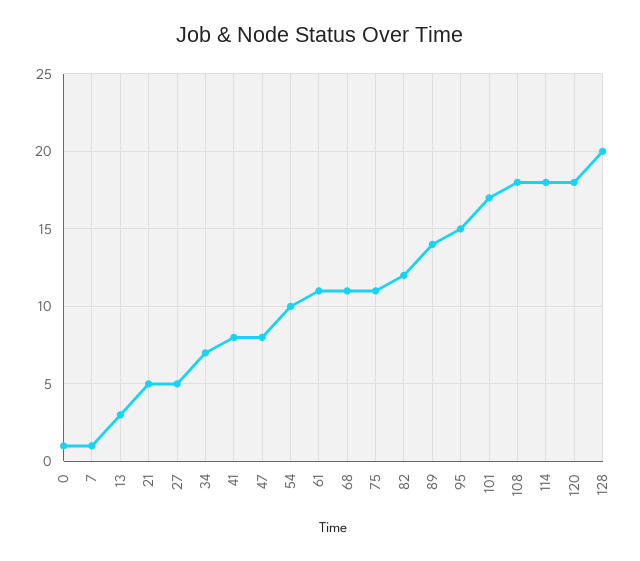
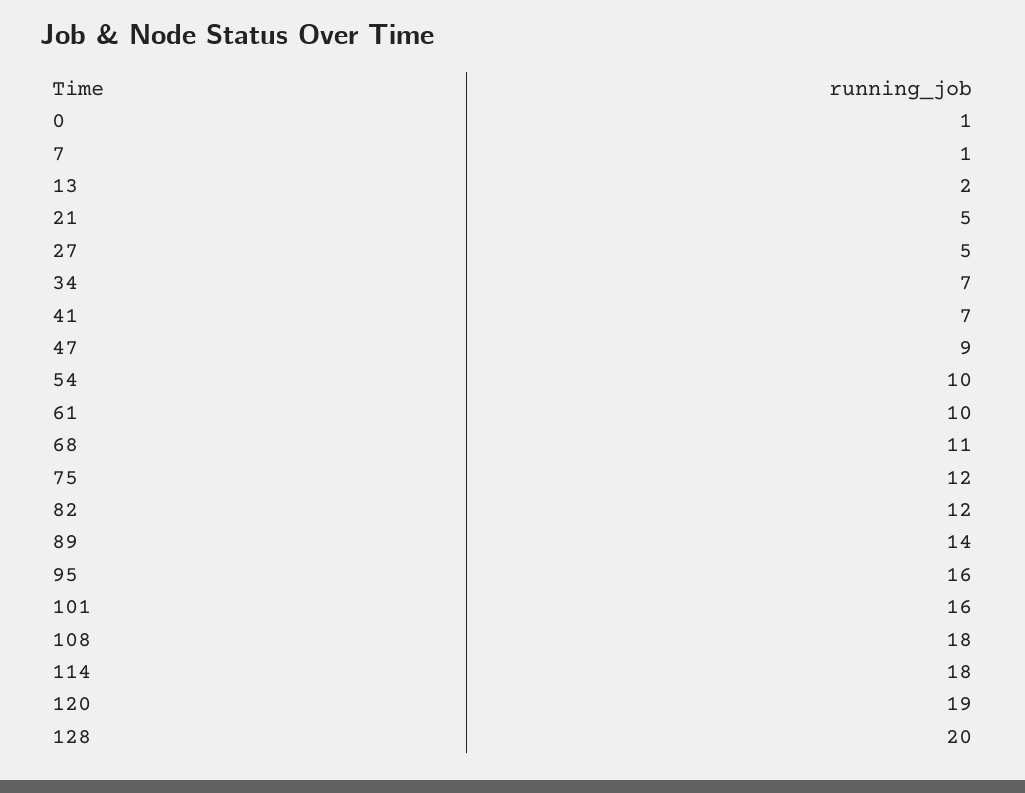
  {
    "0": 1,
    "7": 1,
-   "13": 3,
+   "13": 2,
    "21": 5,
    "27": 5,
    "34": 7,
-   "41": 8,
+   "41": 7,
-   "47": 8,
+   "47": 9,
    "54": 10,
-   "61": 11,
+   "61": 10,
    "68": 11,
-   "75": 11,
+   "75": 12,
    "82": 12,
    "89": 14,
-   "95": 15,
+   "95": 16,
-   "101": 17,
+   "101": 16,
    "108": 18,
    "114": 18,
-   "120": 18,
+   "120": 19,
    "128": 20
  }

